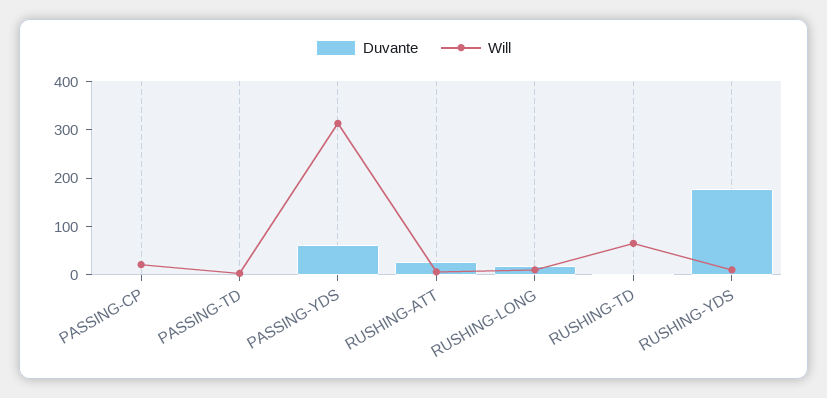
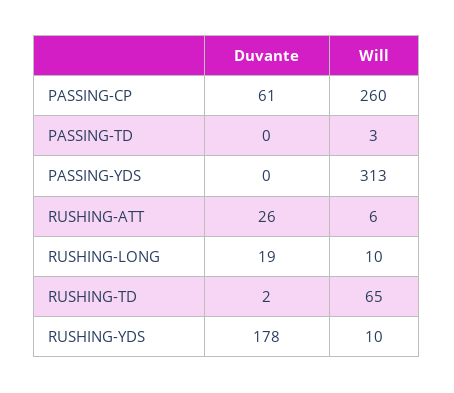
  {
    "Duvante": {
-     "PASSING-CP": 0,
+     "PASSING-CP": 61,
      "PASSING-TD": 0,
-     "PASSING-YDS": 60,
+     "PASSING-YDS": 0,
      "RUSHING-ATT": 26,
      "RUSHING-LONG": 19,
      "RUSHING-TD": 2,
      "RUSHING-YDS": 178
    },
    "Will": {
-     "PASSING-CP": 20,
+     "PASSING-CP": 260,
      "PASSING-TD": 3,
      "PASSING-YDS": 313,
      "RUSHING-ATT": 6,
      "RUSHING-LONG": 10,
      "RUSHING-TD": 65,
      "RUSHING-YDS": 10
    }
  }

